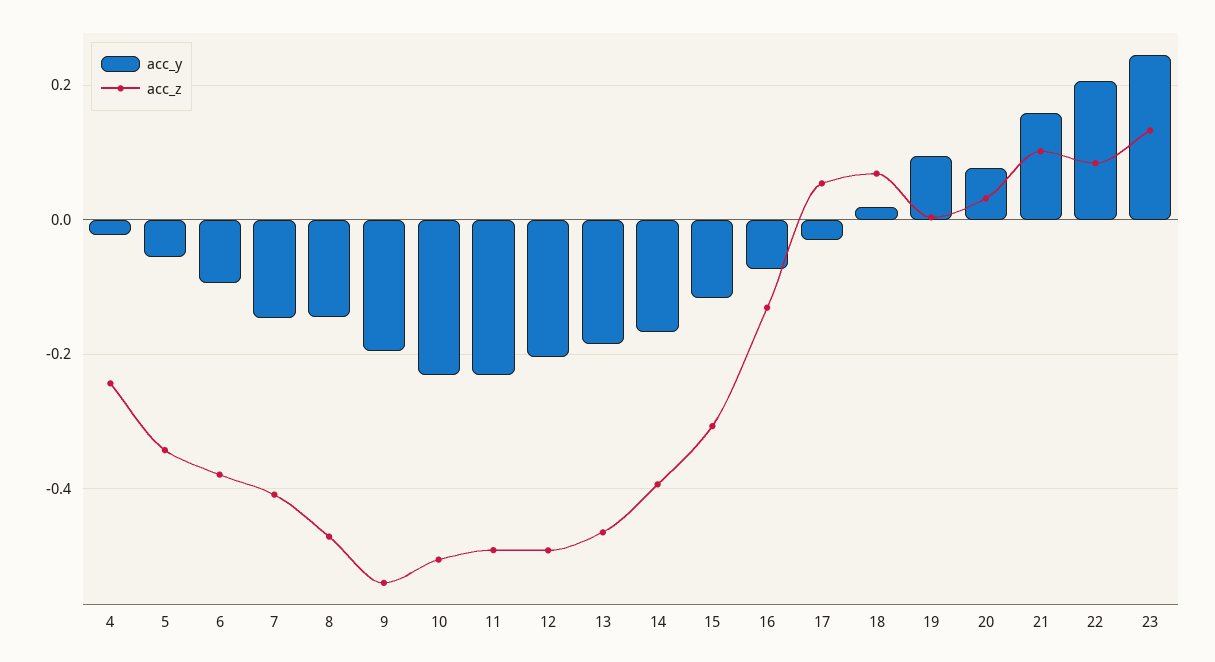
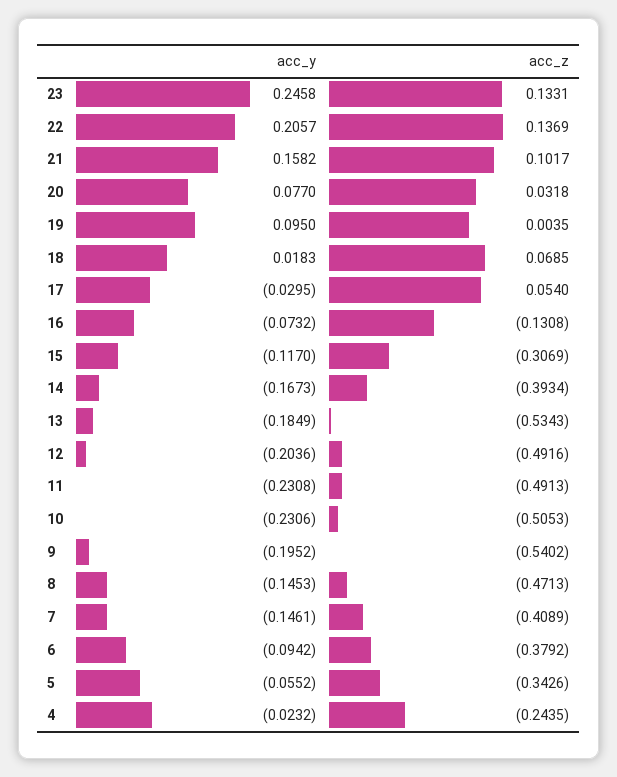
  {
    "acc_y": {
      "4": -0.0232,
      "5": -0.0552,
      "6": -0.0942,
      "7": -0.1461,
      "8": -0.1453,
      "9": -0.1952,
      "10": -0.2306,
      "11": -0.2308,
      "12": -0.2036,
      "13": -0.1849,
      "14": -0.1673,
      "15": -0.117,
      "16": -0.0732,
      "17": -0.0295,
      "18": 0.0183,
      "19": 0.095,
      "20": 0.077,
      "21": 0.1582,
      "22": 0.2057,
      "23": 0.2458
    },
    "acc_z": {
      "4": -0.2435,
      "5": -0.3426,
      "6": -0.3792,
      "7": -0.4089,
      "8": -0.4713,
      "9": -0.5402,
      "10": -0.5053,
      "11": -0.4913,
      "12": -0.4916,
-     "13": -0.46,
+     "13": -0.5343,
      "14": -0.3934,
      "15": -0.3069,
      "16": -0.1308,
      "17": 0.054,
      "18": 0.0685,
      "19": 0.0035,
      "20": 0.0318,
      "21": 0.1017,
-     "22": 0.08,
+     "22": 0.1369,
      "23": 0.1331
    }
  }

